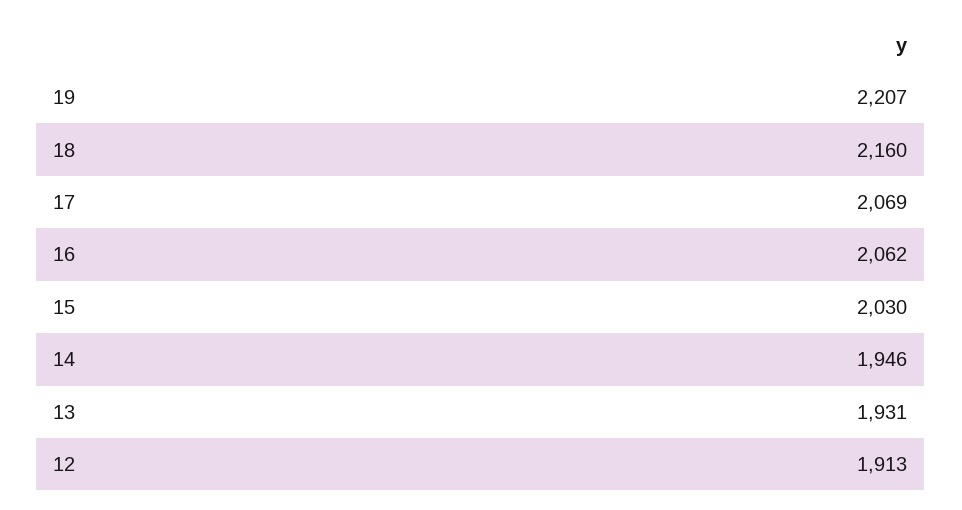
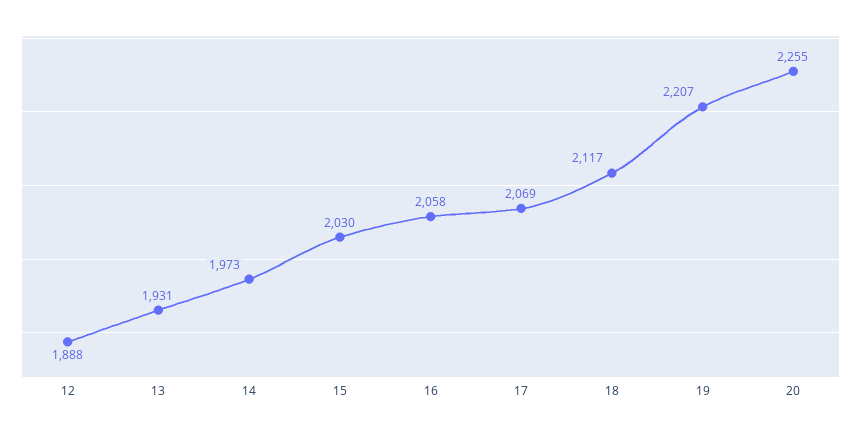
  {
    "19": 2207,
-   "18": 2160,
+   "18": 2117,
    "17": 2069,
-   "16": 2062,
+   "16": 2058,
    "15": 2030,
-   "14": 1946,
+   "14": 1973,
    "13": 1931,
-   "12": 1913
+   "12": 1888,
+   "20": 2255
  }

